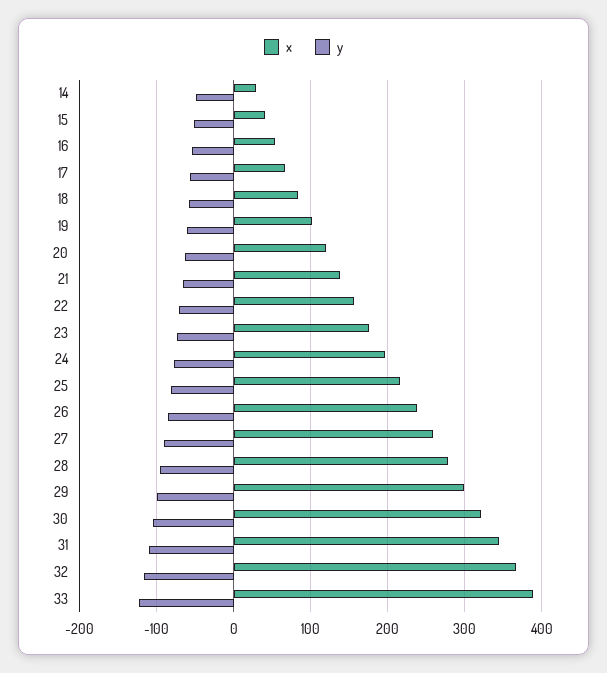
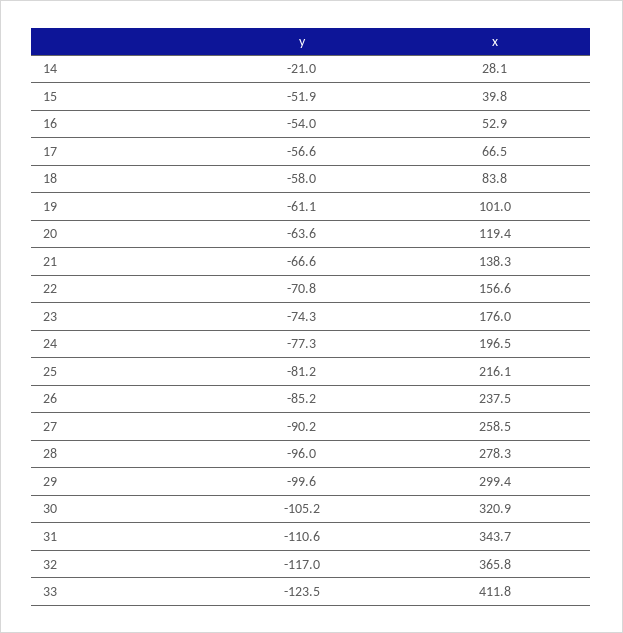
  {
    "x": {
      "14": 28.1,
      "15": 39.8,
      "16": 52.9,
      "17": 66.5,
      "18": 83.8,
      "19": 101,
      "20": 119.4,
      "21": 138.3,
      "22": 156.6,
      "23": 176,
      "24": 196.5,
      "25": 216.1,
      "26": 237.5,
      "27": 258.5,
      "28": 278.3,
      "29": 299.4,
      "30": 320.9,
      "31": 343.7,
      "32": 365.8,
-     "33": 390
+     "33": 411.8
    },
    "y": {
-     "14": -50,
+     "14": -21,
      "15": -51.9,
      "16": -54,
      "17": -56.6,
      "18": -58,
      "19": -61.1,
      "20": -63.6,
      "21": -66.6,
      "22": -70.8,
      "23": -74.3,
      "24": -77.3,
      "25": -81.2,
      "26": -85.2,
      "27": -90.2,
      "28": -96,
      "29": -99.6,
      "30": -105.2,
      "31": -110.6,
      "32": -117,
      "33": -123.5
    }
  }

